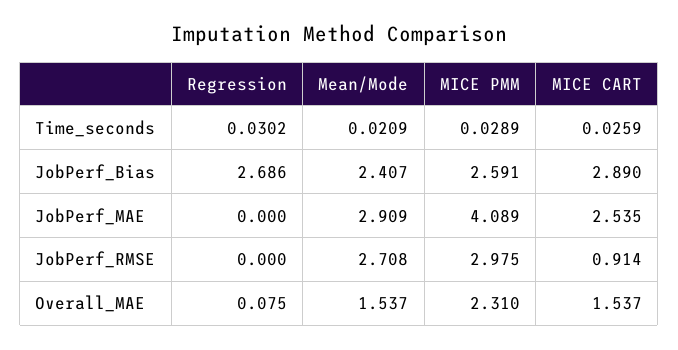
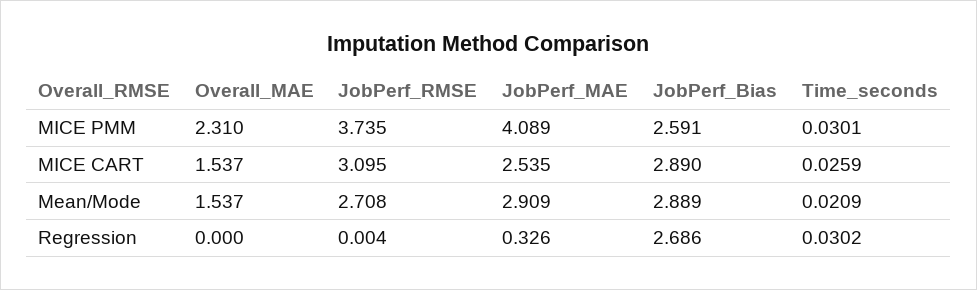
  {
    "Regression": {
      "Time_seconds": 0.0302,
      "JobPerf_Bias": 2.686,
-     "JobPerf_MAE": 0,
+     "JobPerf_MAE": 0.326,
-     "JobPerf_RMSE": 0,
+     "JobPerf_RMSE": 0.004,
-     "Overall_MAE": 0.075
+     "Overall_MAE": 0
    },
    "Mean/Mode": {
      "Time_seconds": 0.0209,
-     "JobPerf_Bias": 2.407,
+     "JobPerf_Bias": 2.889,
      "JobPerf_MAE": 2.909,
      "JobPerf_RMSE": 2.708,
      "Overall_MAE": 1.537
    },
    "MICE PMM": {
-     "Time_seconds": 0.0289,
+     "Time_seconds": 0.0301,
      "JobPerf_Bias": 2.591,
      "JobPerf_MAE": 4.089,
-     "JobPerf_RMSE": 2.975,
+     "JobPerf_RMSE": 3.735,
      "Overall_MAE": 2.31
    },
    "MICE CART": {
      "Time_seconds": 0.0259,
      "JobPerf_Bias": 2.89,
      "JobPerf_MAE": 2.535,
-     "JobPerf_RMSE": 0.914,
+     "JobPerf_RMSE": 3.095,
      "Overall_MAE": 1.537
    }
  }

